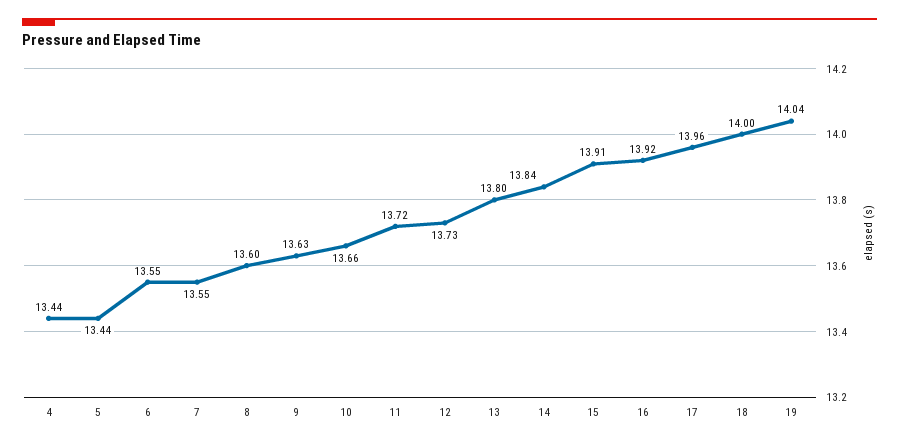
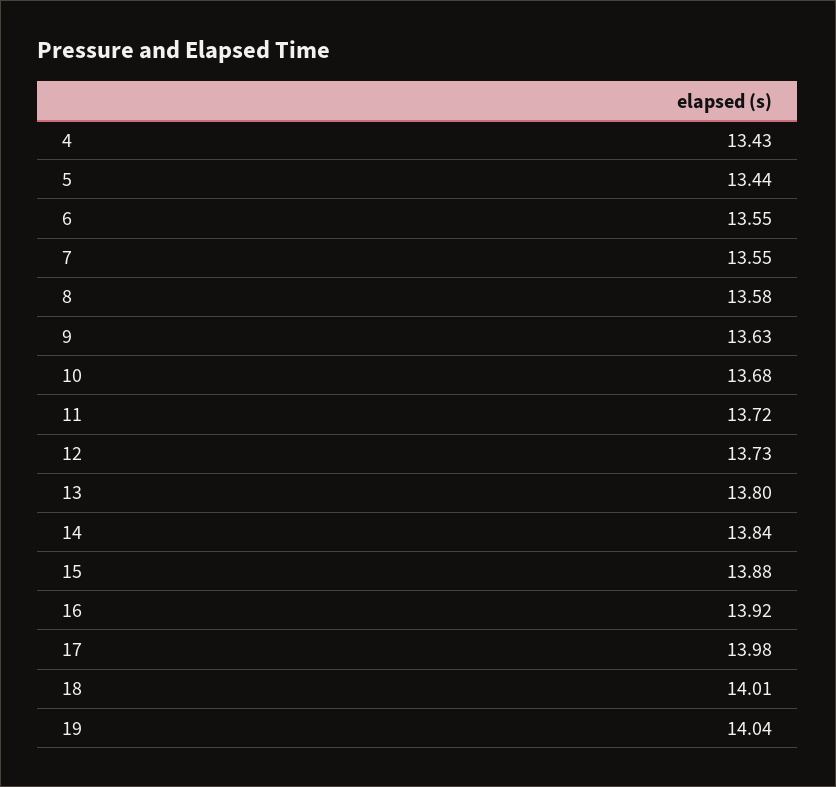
  {
-   "4": 13.44,
+   "4": 13.43,
    "5": 13.44,
    "6": 13.55,
    "7": 13.55,
-   "8": 13.6,
+   "8": 13.58,
    "9": 13.63,
-   "10": 13.66,
+   "10": 13.68,
    "11": 13.72,
    "12": 13.73,
    "13": 13.8,
    "14": 13.84,
-   "15": 13.91,
+   "15": 13.88,
    "16": 13.92,
-   "17": 13.96,
+   "17": 13.98,
-   "18": 14,
+   "18": 14.01,
    "19": 14.04
  }

